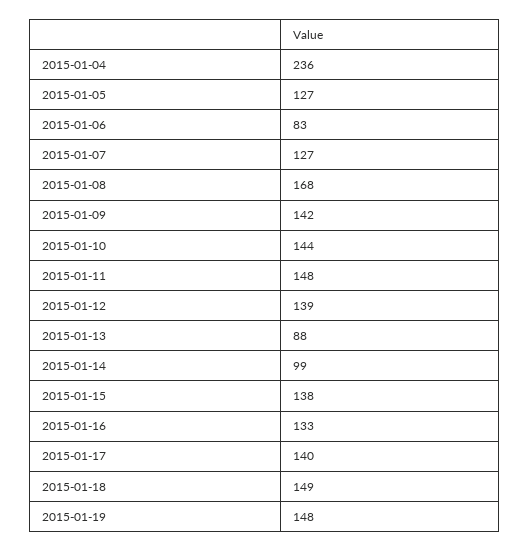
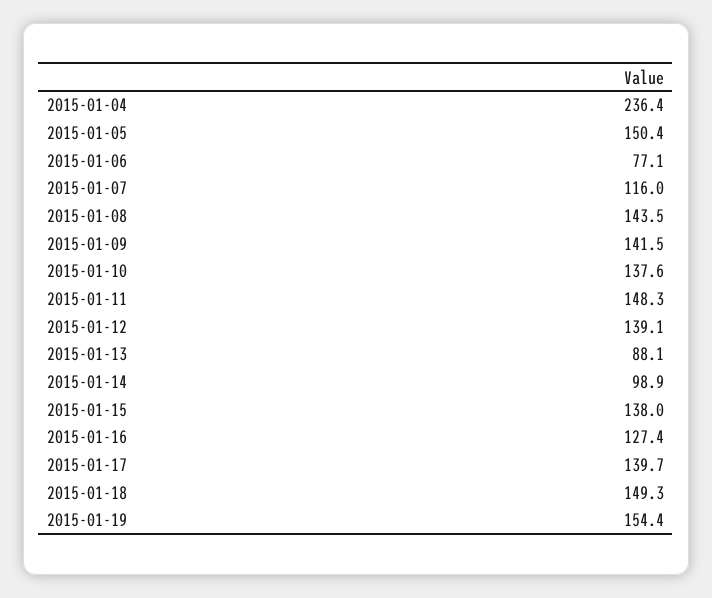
  {
    "2015-01-04": 236.4,
-   "2015-01-05": 127,
+   "2015-01-05": 150.4,
-   "2015-01-06": 83,
+   "2015-01-06": 77.1,
-   "2015-01-07": 127,
+   "2015-01-07": 116,
-   "2015-01-08": 168,
+   "2015-01-08": 143.5,
    "2015-01-09": 141.5,
-   "2015-01-10": 144,
+   "2015-01-10": 137.6,
    "2015-01-11": 148.3,
    "2015-01-12": 139.1,
    "2015-01-13": 88.1,
    "2015-01-14": 98.9,
    "2015-01-15": 138,
-   "2015-01-16": 133,
+   "2015-01-16": 127.4,
    "2015-01-17": 139.7,
    "2015-01-18": 149.3,
-   "2015-01-19": 148
+   "2015-01-19": 154.4
  }

